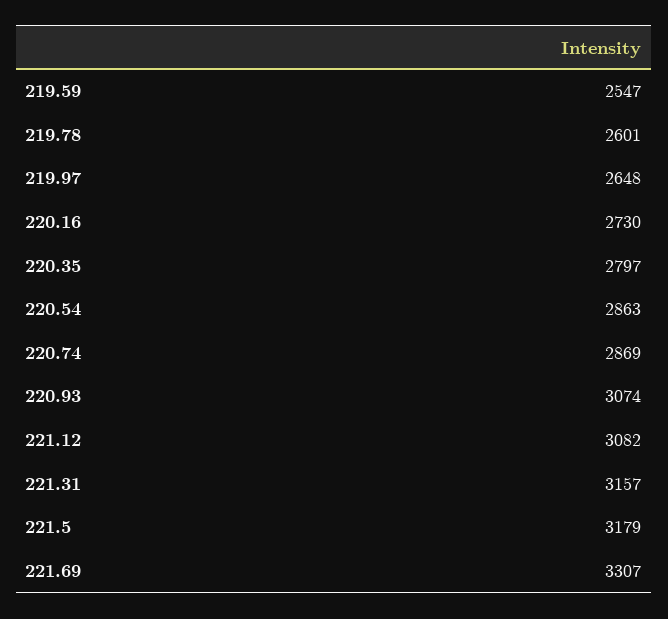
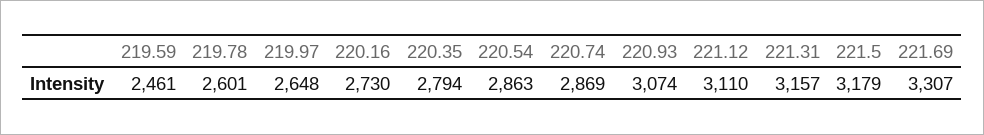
  {
-   "219.59": 2547,
+   "219.59": 2461,
    "219.78": 2601,
    "219.97": 2648,
    "220.16": 2730,
-   "220.35": 2797,
+   "220.35": 2794,
    "220.54": 2863,
    "220.74": 2869,
    "220.93": 3074,
-   "221.12": 3082,
+   "221.12": 3110,
    "221.31": 3157,
    "221.5": 3179,
    "221.69": 3307
  }

